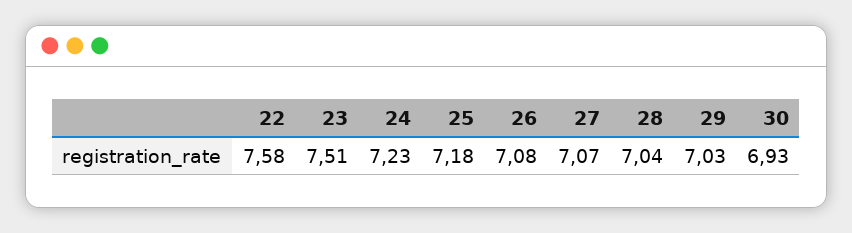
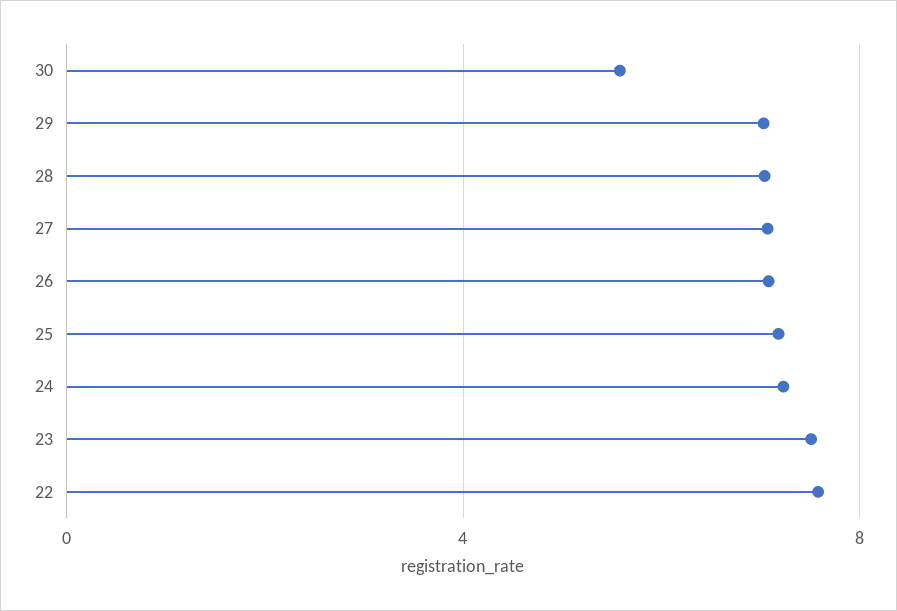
  {
    "22": 7.58,
    "23": 7.51,
    "24": 7.23,
    "25": 7.18,
    "26": 7.08,
    "27": 7.07,
    "28": 7.04,
    "29": 7.03,
-   "30": 6.93
+   "30": 5.5
  }

